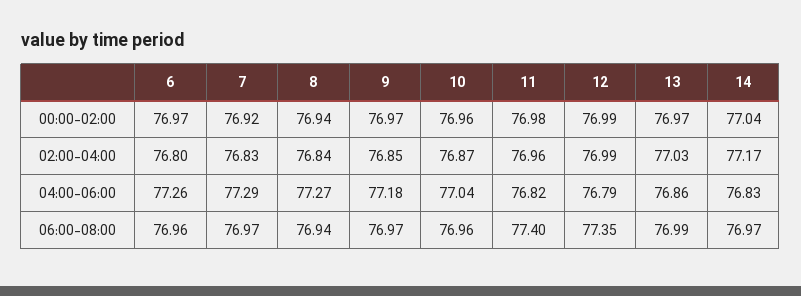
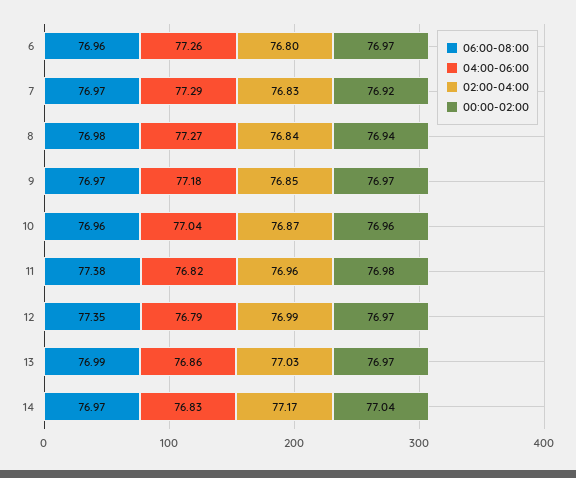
  {
    "00:00-02:00": {
      "6": 76.97,
      "7": 76.92,
      "8": 76.94,
      "9": 76.97,
      "10": 76.96,
      "11": 76.98,
-     "12": 76.99,
+     "12": 76.97,
      "13": 76.97,
      "14": 77.04
    },
    "02:00-04:00": {
      "6": 76.8,
      "7": 76.83,
      "8": 76.84,
      "9": 76.85,
      "10": 76.87,
      "11": 76.96,
      "12": 76.99,
      "13": 77.03,
      "14": 77.17
    },
    "04:00-06:00": {
      "6": 77.26,
      "7": 77.29,
      "8": 77.27,
      "9": 77.18,
      "10": 77.04,
      "11": 76.82,
      "12": 76.79,
      "13": 76.86,
      "14": 76.83
    },
    "06:00-08:00": {
      "6": 76.96,
      "7": 76.97,
-     "8": 76.94,
+     "8": 76.98,
      "9": 76.97,
      "10": 76.96,
-     "11": 77.4,
+     "11": 77.38,
      "12": 77.35,
      "13": 76.99,
      "14": 76.97
    }
  }

